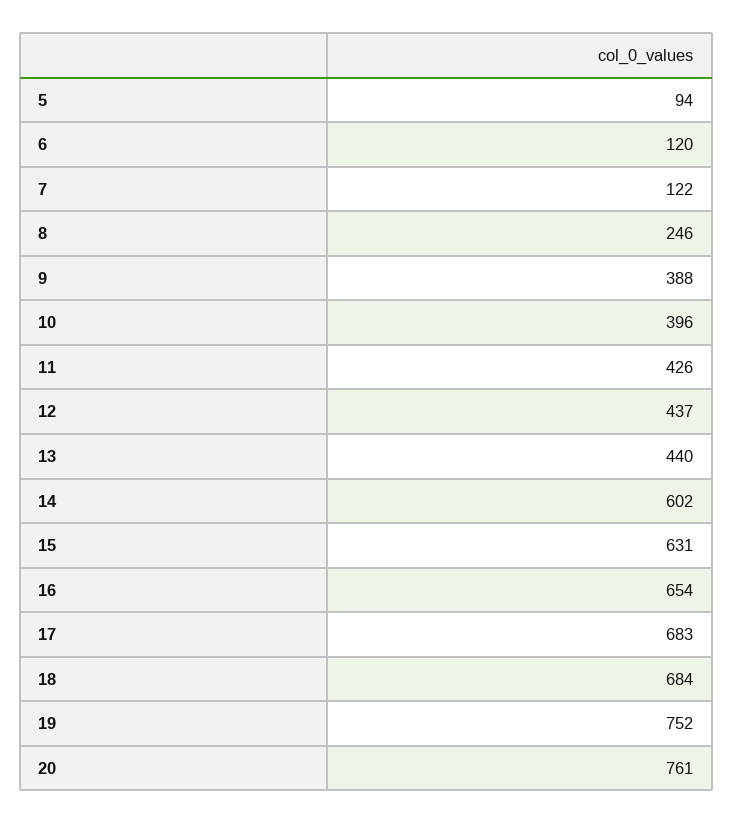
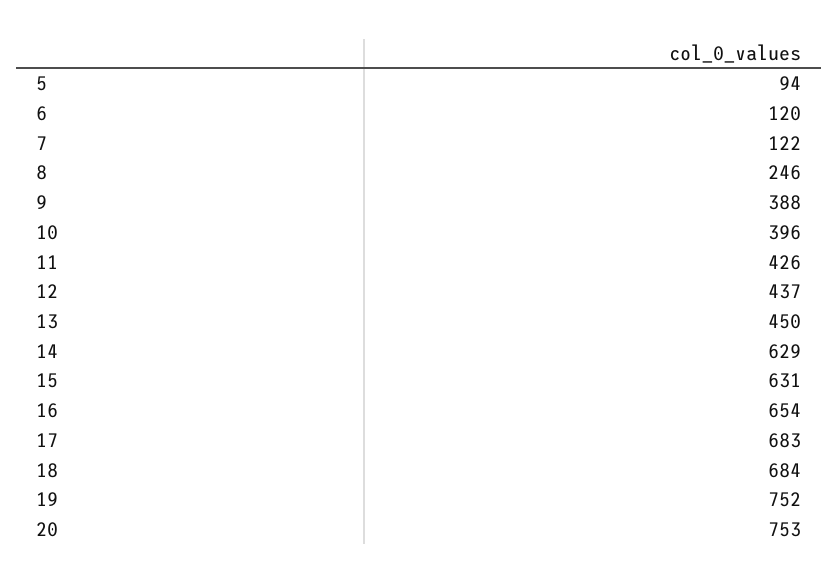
  {
    "5": 94,
    "6": 120,
    "7": 122,
    "8": 246,
    "9": 388,
    "10": 396,
    "11": 426,
    "12": 437,
-   "13": 440,
+   "13": 450,
-   "14": 602,
+   "14": 629,
    "15": 631,
    "16": 654,
    "17": 683,
    "18": 684,
    "19": 752,
-   "20": 761
+   "20": 753
  }

